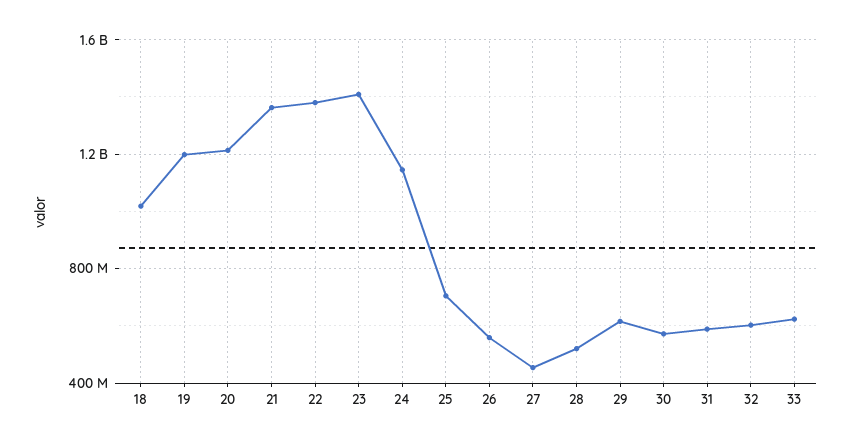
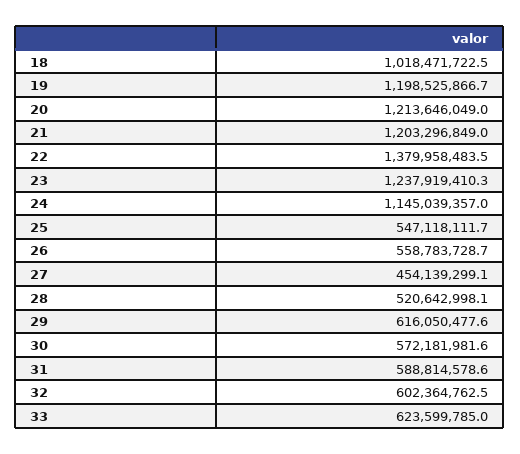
  {
    "18": 1018471722.5,
    "19": 1198525866.7,
    "20": 1213646049,
-   "21": 1350000000,
+   "21": 1203296849,
    "22": 1379958483.5,
-   "23": 1400000000,
+   "23": 1237919410.3,
    "24": 1145039357,
-   "25": 700000000,
+   "25": 547118111.7,
    "26": 558783728.7,
    "27": 454139299.1,
    "28": 520642998.1,
    "29": 616050477.6,
    "30": 572181981.6,
    "31": 588814578.6,
    "32": 602364762.5,
    "33": 623599785
  }

